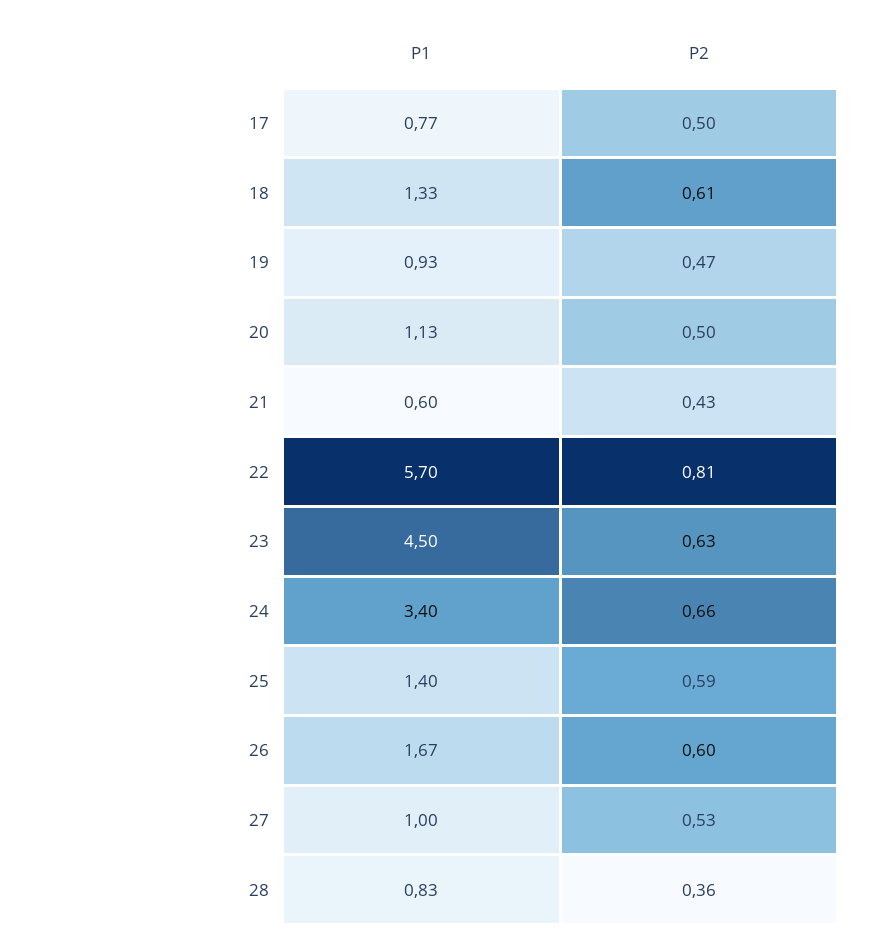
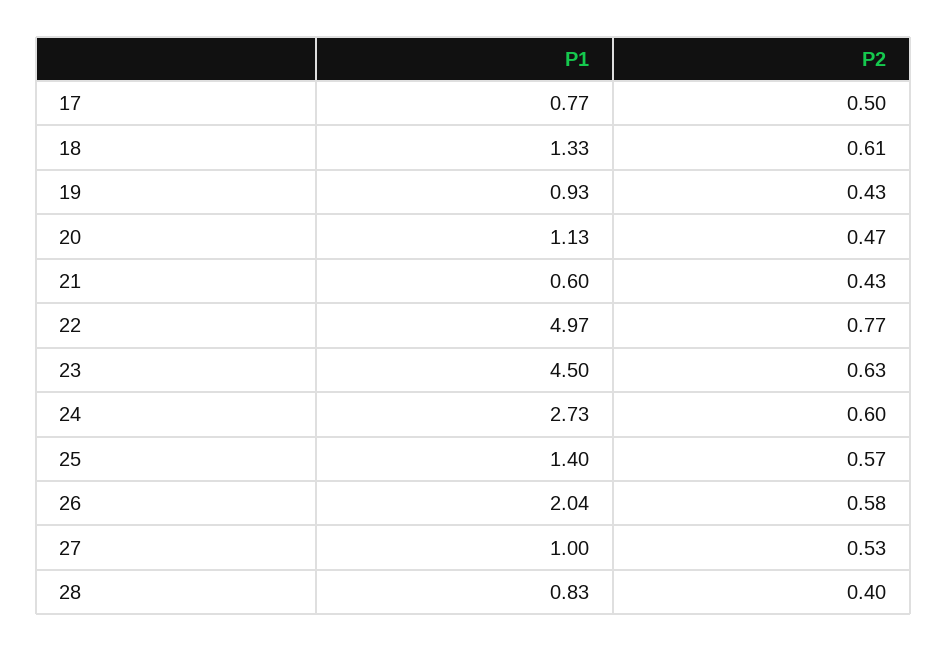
  {
    "P1": {
      "17": 0.77,
      "18": 1.33,
      "19": 0.93,
      "20": 1.13,
      "21": 0.6,
-     "22": 5.7,
+     "22": 4.97,
      "23": 4.5,
-     "24": 3.4,
+     "24": 2.73,
      "25": 1.4,
-     "26": 1.67,
+     "26": 2.04,
      "27": 1,
      "28": 0.83
    },
    "P2": {
      "17": 0.5,
      "18": 0.61,
-     "19": 0.47,
+     "19": 0.43,
-     "20": 0.5,
+     "20": 0.47,
      "21": 0.43,
-     "22": 0.81,
+     "22": 0.77,
      "23": 0.63,
-     "24": 0.66,
+     "24": 0.6,
-     "25": 0.59,
+     "25": 0.57,
-     "26": 0.6,
+     "26": 0.58,
      "27": 0.53,
-     "28": 0.36
+     "28": 0.4
    }
  }

